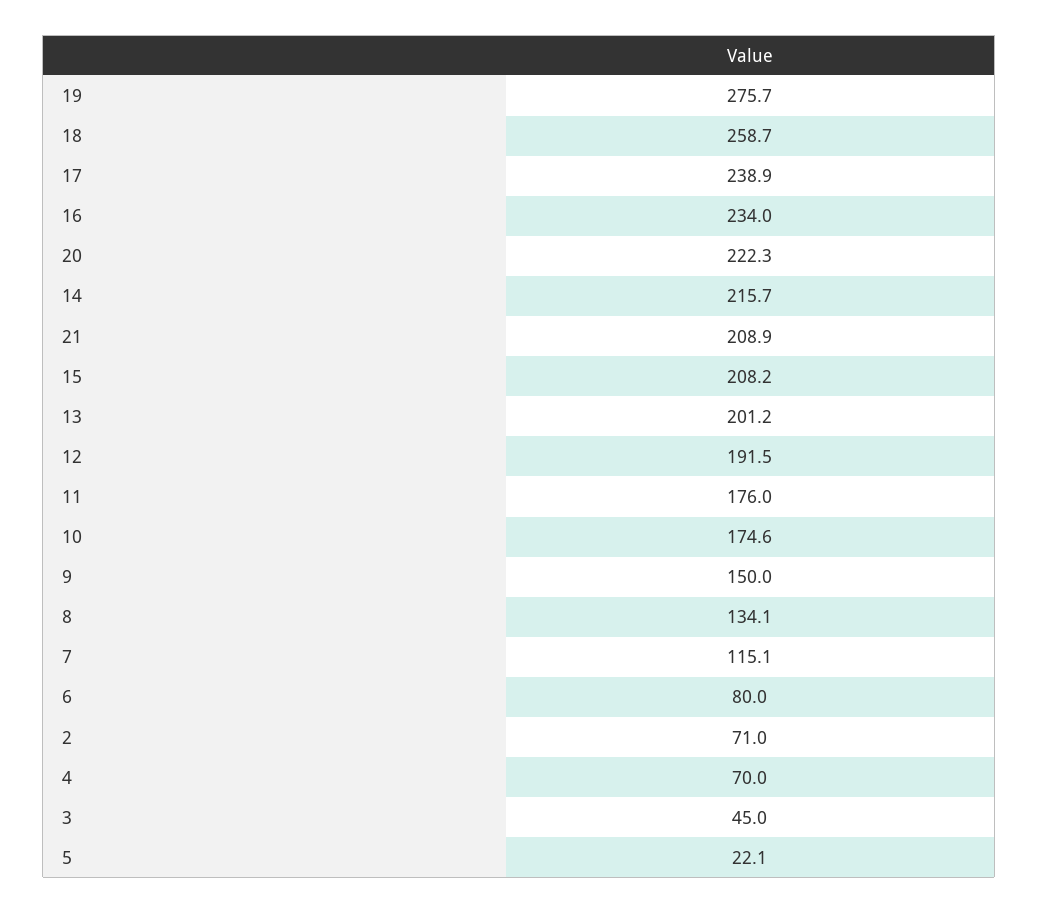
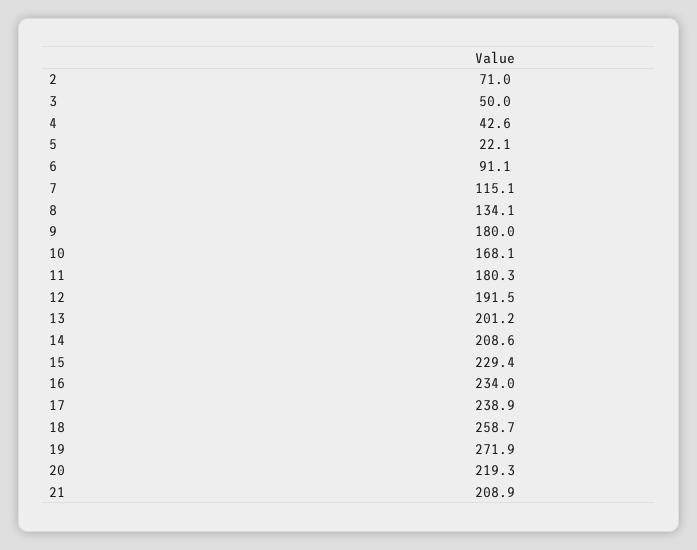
  {
-   "19": 275.7,
+   "19": 271.9,
    "18": 258.7,
    "17": 238.9,
    "16": 234,
-   "20": 222.3,
+   "20": 219.3,
-   "14": 215.7,
+   "14": 208.6,
    "21": 208.9,
-   "15": 208.2,
+   "15": 229.4,
    "13": 201.2,
    "12": 191.5,
-   "11": 176,
+   "11": 180.3,
-   "10": 174.6,
+   "10": 168.1,
-   "9": 150,
+   "9": 180,
    "8": 134.1,
    "7": 115.1,
-   "6": 80,
+   "6": 91.1,
    "2": 71,
-   "4": 70,
+   "4": 42.6,
-   "3": 45,
+   "3": 50,
    "5": 22.1
  }

